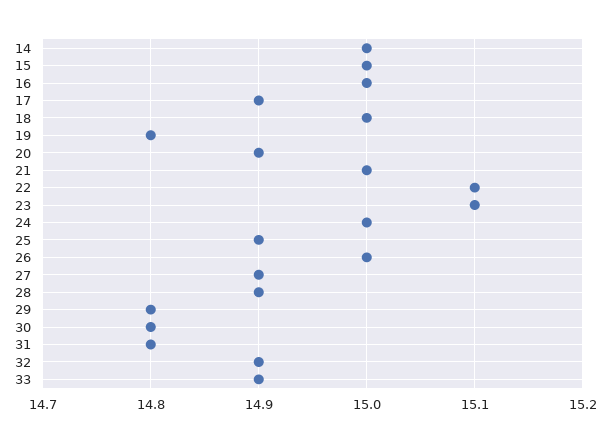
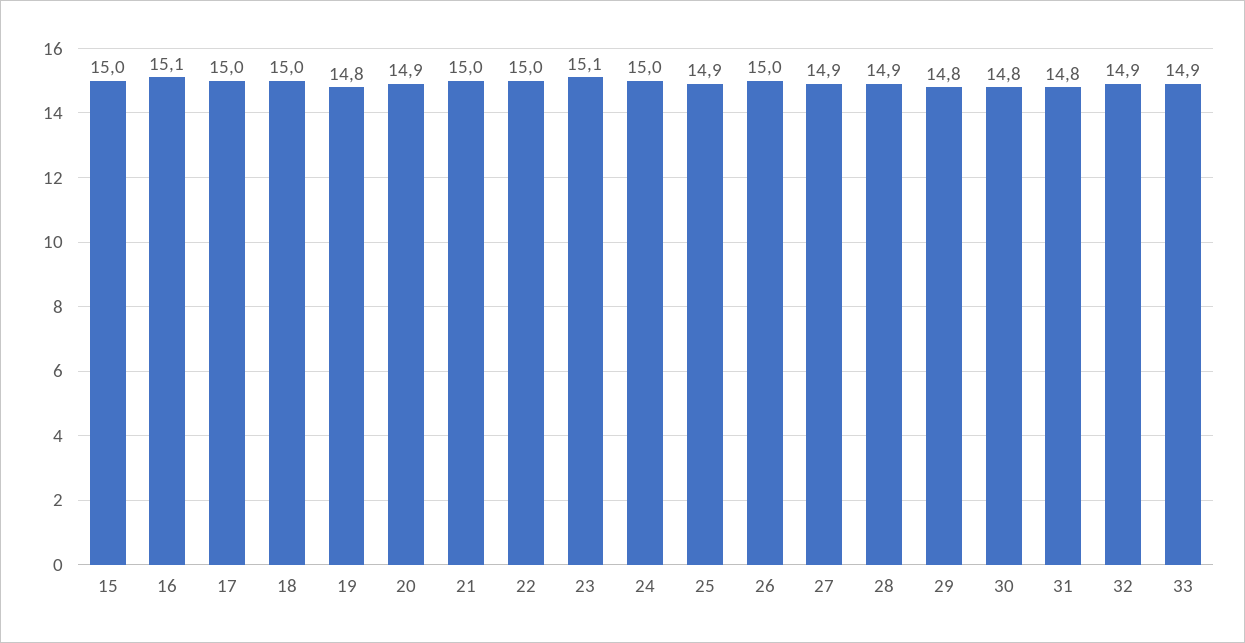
  {
-   "14": 15,
    "15": 15,
-   "16": 15,
+   "16": 15.1,
-   "17": 14.9,
+   "17": 15,
    "18": 15,
    "19": 14.8,
    "20": 14.9,
    "21": 15,
-   "22": 15.1,
+   "22": 15,
    "23": 15.1,
    "24": 15,
    "25": 14.9,
    "26": 15,
    "27": 14.9,
    "28": 14.9,
    "29": 14.8,
    "30": 14.8,
    "31": 14.8,
    "32": 14.9,
    "33": 14.9
  }

